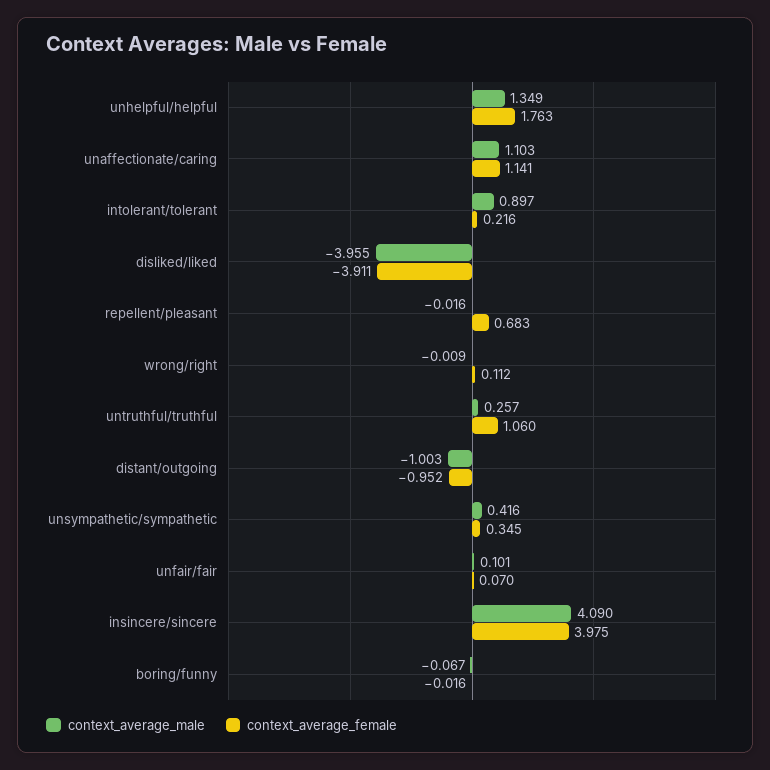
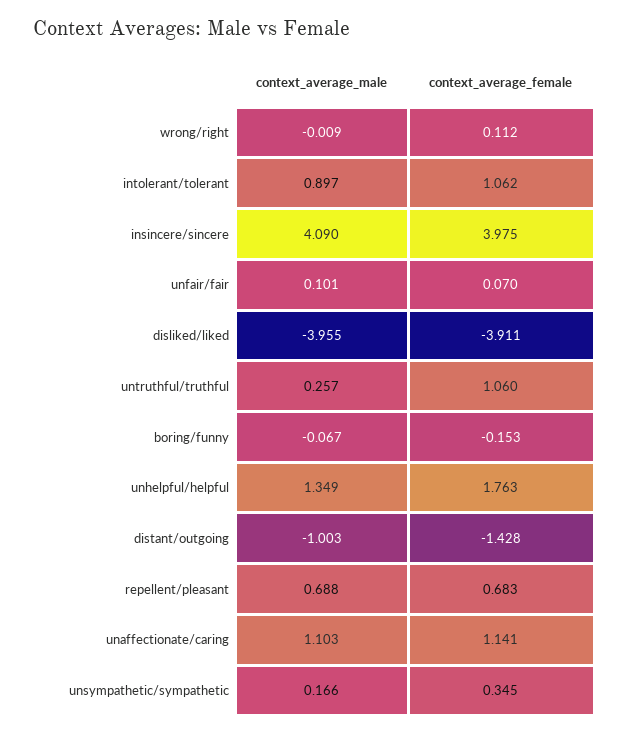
  {
    "context_average_male": {
      "unhelpful/helpful": 1.349,
      "unaffectionate/caring": 1.103,
      "intolerant/tolerant": 0.897,
      "disliked/liked": -3.955,
-     "repellent/pleasant": -0.016,
+     "repellent/pleasant": 0.688,
      "wrong/right": -0.009,
      "untruthful/truthful": 0.257,
      "distant/outgoing": -1.003,
-     "unsympathetic/sympathetic": 0.416,
+     "unsympathetic/sympathetic": 0.166,
      "unfair/fair": 0.101,
      "insincere/sincere": 4.09,
      "boring/funny": -0.067
    },
    "context_average_female": {
      "unhelpful/helpful": 1.763,
      "unaffectionate/caring": 1.141,
-     "intolerant/tolerant": 0.216,
+     "intolerant/tolerant": 1.062,
      "disliked/liked": -3.911,
      "repellent/pleasant": 0.683,
      "wrong/right": 0.112,
      "untruthful/truthful": 1.06,
-     "distant/outgoing": -0.952,
+     "distant/outgoing": -1.428,
      "unsympathetic/sympathetic": 0.345,
      "unfair/fair": 0.07,
      "insincere/sincere": 3.975,
-     "boring/funny": -0.016
+     "boring/funny": -0.153
    }
  }

